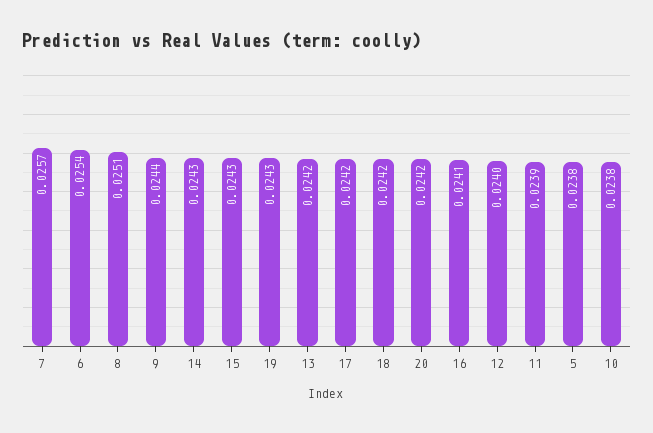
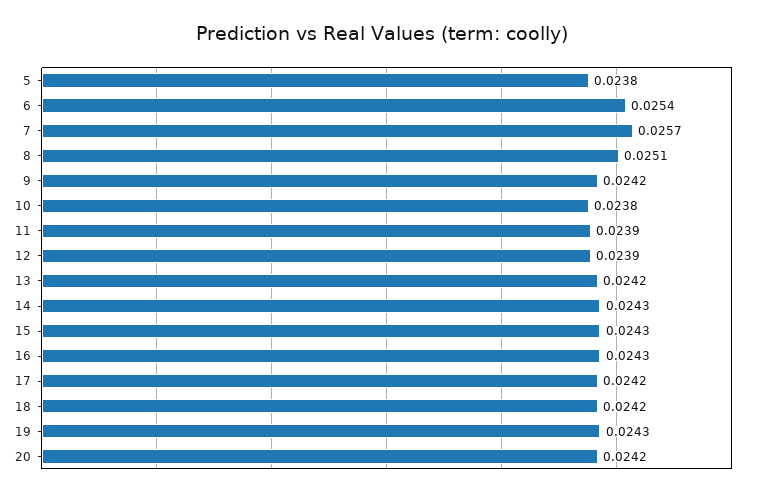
  {
    "7": 0.0257,
    "6": 0.0254,
    "8": 0.0251,
-   "9": 0.0244,
+   "9": 0.0242,
    "14": 0.0243,
    "15": 0.0243,
    "19": 0.0243,
    "13": 0.0242,
    "17": 0.0242,
    "18": 0.0242,
    "20": 0.0242,
-   "16": 0.0241,
+   "16": 0.0243,
-   "12": 0.024,
+   "12": 0.0239,
    "11": 0.0239,
    "5": 0.0238,
    "10": 0.0238
  }

